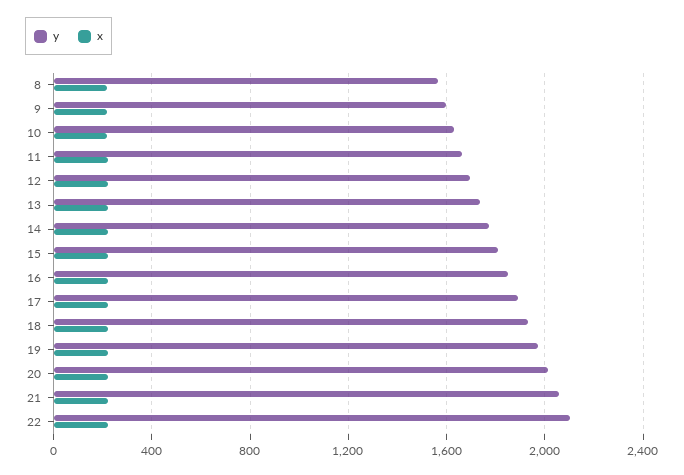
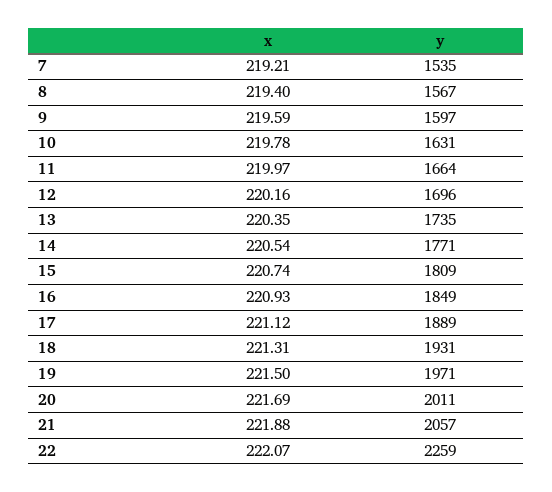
  {
    "y": {
      "8": 1567,
      "9": 1597,
      "10": 1631,
      "11": 1664,
      "12": 1696,
      "13": 1735,
      "14": 1771,
      "15": 1809,
      "16": 1849,
      "17": 1889,
      "18": 1931,
      "19": 1971,
      "20": 2011,
      "21": 2057,
-     "22": 2100
+     "22": 2259,
+     "7": 1535
    },
    "x": {
      "8": 219.4,
      "9": 219.59,
      "10": 219.78,
      "11": 219.97,
      "12": 220.16,
      "13": 220.35,
      "14": 220.54,
      "15": 220.74,
      "16": 220.93,
      "17": 221.12,
      "18": 221.31,
      "19": 221.5,
      "20": 221.69,
      "21": 221.88,
-     "22": 222.07
+     "22": 222.07,
+     "7": 219.21
    }
  }

